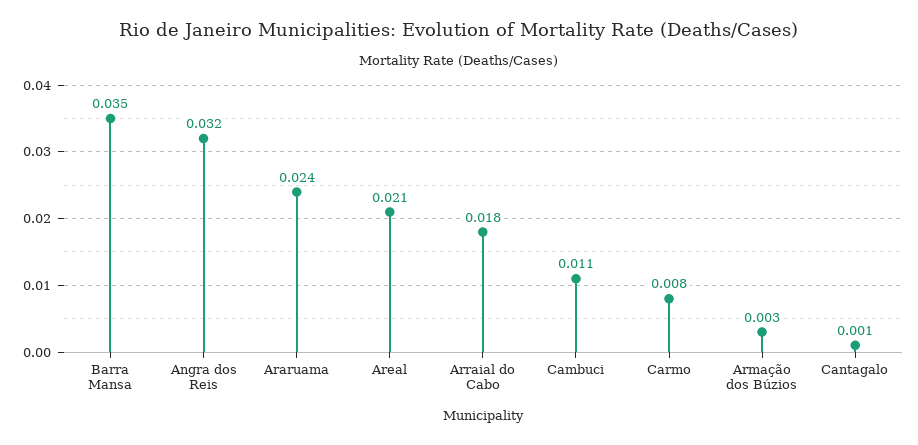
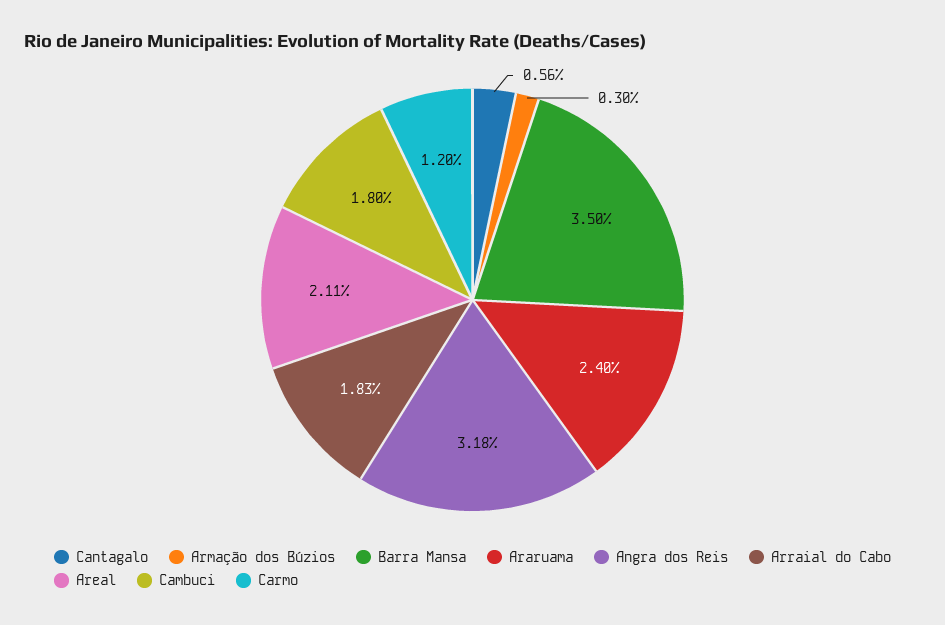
  {
    "Barra Mansa": 0.035,
    "Angra dos Reis": 0.0318,
    "Araruama": 0.024,
    "Areal": 0.0211,
    "Arraial do Cabo": 0.0183,
-   "Cambuci": 0.011,
+   "Cambuci": 0.018,
-   "Carmo": 0.008,
+   "Carmo": 0.012,
    "Armação dos Búzios": 0.003,
-   "Cantagalo": 0.001
+   "Cantagalo": 0.0056
  }

